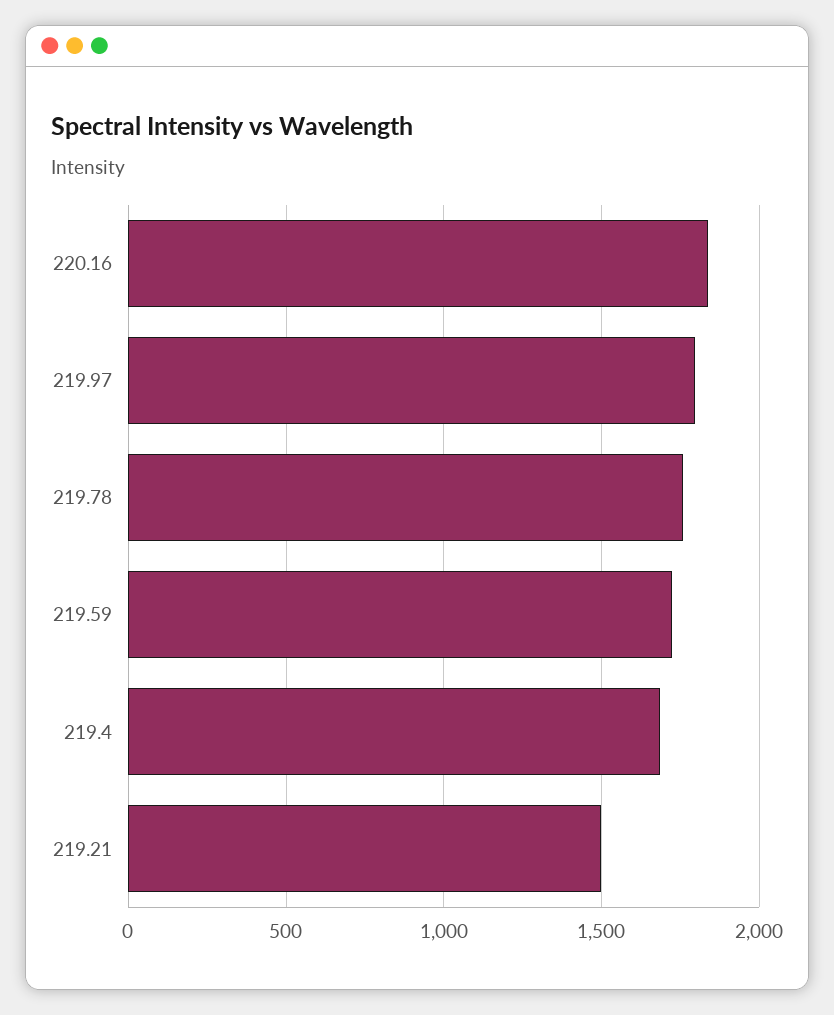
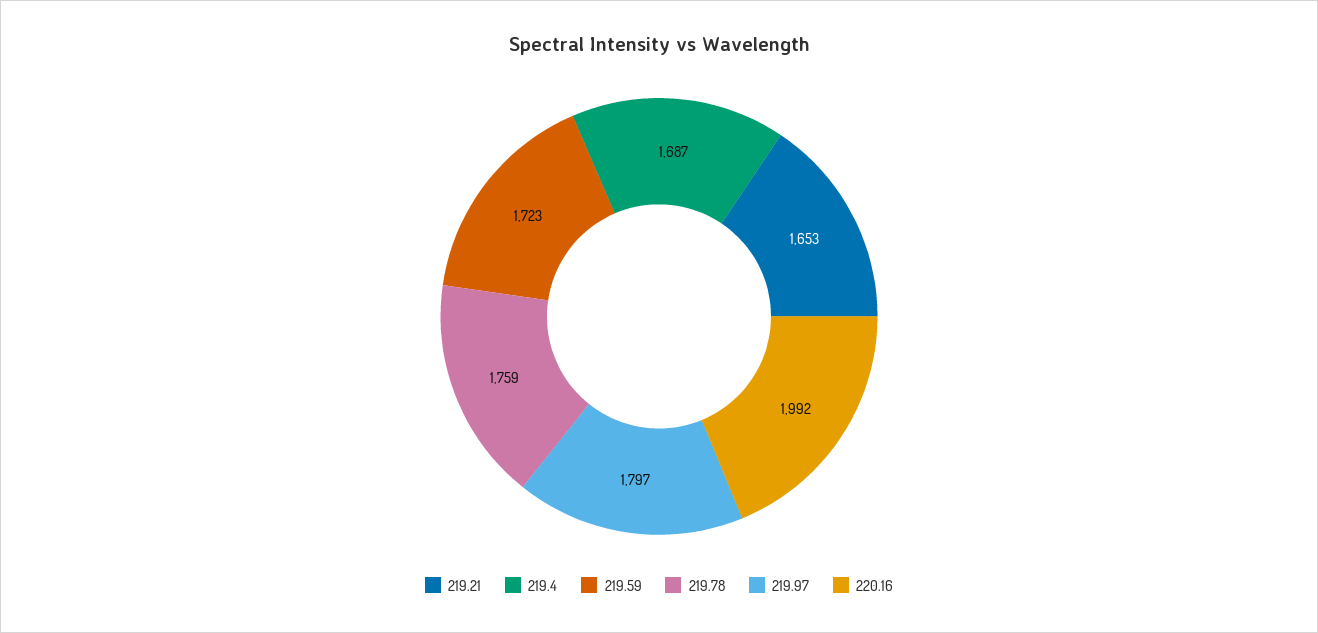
  {
-   "220.16": 1850,
+   "220.16": 1992,
    "219.97": 1797,
    "219.78": 1759,
    "219.59": 1723,
    "219.4": 1687,
-   "219.21": 1500
+   "219.21": 1653
  }

